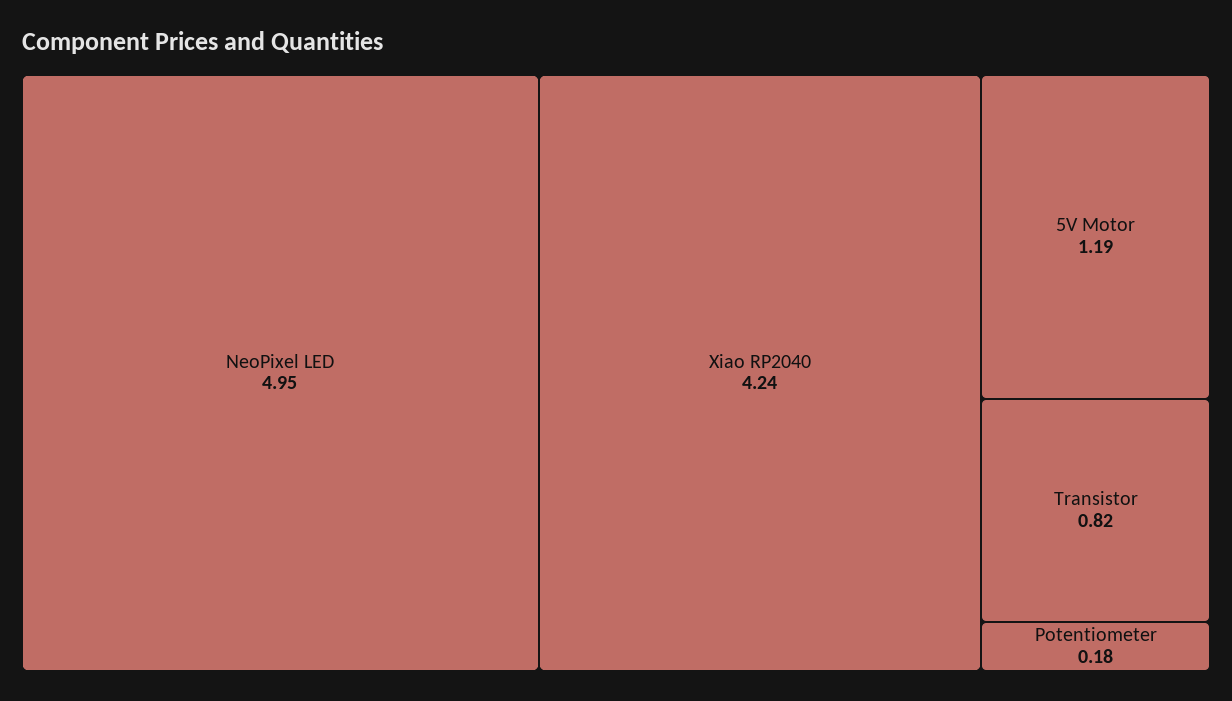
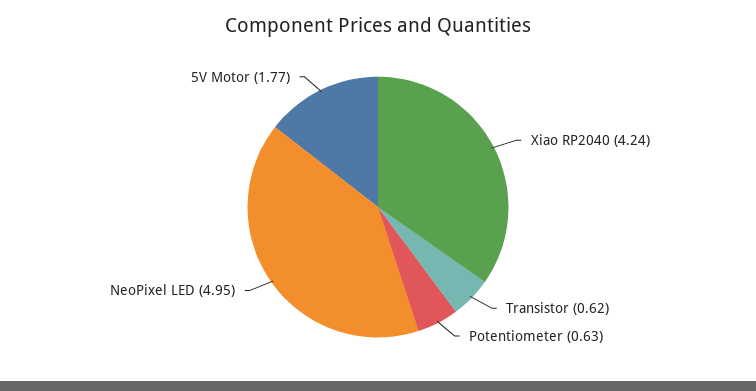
  {
    "NeoPixel LED": 4.95,
    "Xiao RP2040": 4.24,
-   "5V Motor": 1.19,
+   "5V Motor": 1.77,
-   "Transistor": 0.82,
+   "Transistor": 0.62,
-   "Potentiometer": 0.18
+   "Potentiometer": 0.63
  }

